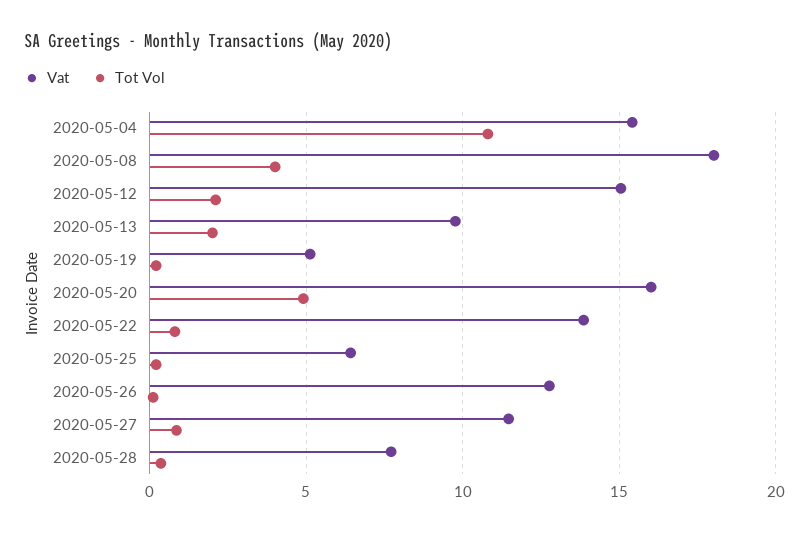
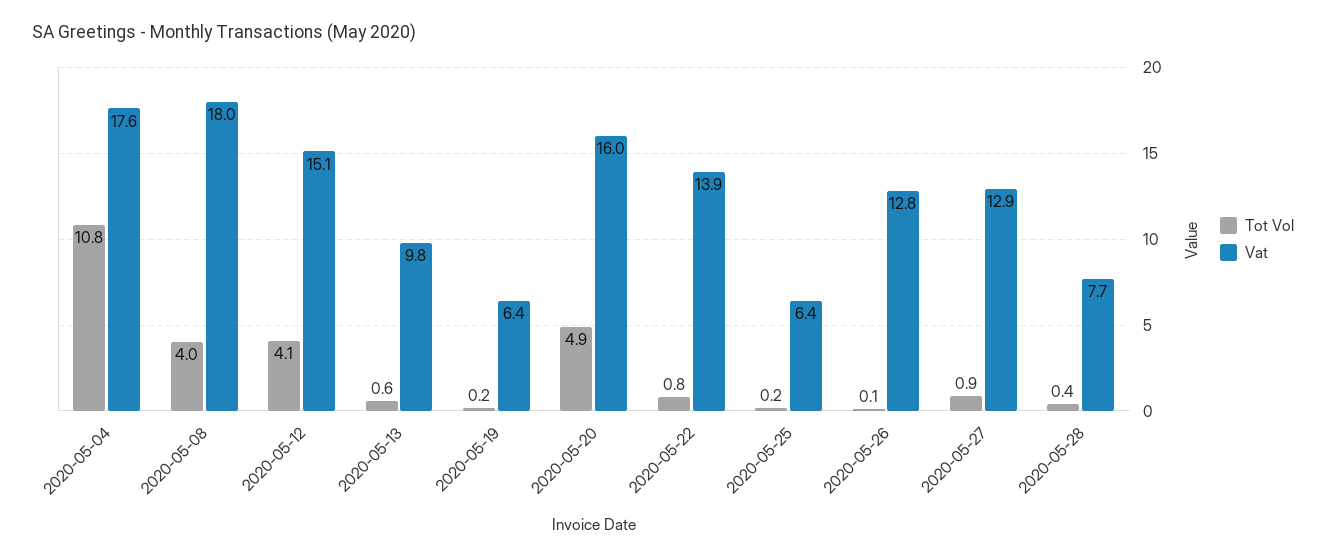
  {
    "Vat": {
-     "2020-05-04": 15.5,
+     "2020-05-04": 17.6,
      "2020-05-08": 18,
      "2020-05-12": 15.1,
      "2020-05-13": 9.8,
-     "2020-05-19": 5,
+     "2020-05-19": 6.4,
      "2020-05-20": 16,
      "2020-05-22": 13.9,
      "2020-05-25": 6.4,
      "2020-05-26": 12.8,
-     "2020-05-27": 11.5,
+     "2020-05-27": 12.9,
      "2020-05-28": 7.7
    },
    "Tot Vol": {
      "2020-05-04": 10.8,
      "2020-05-08": 4,
-     "2020-05-12": 2,
+     "2020-05-12": 4.1,
-     "2020-05-13": 2,
+     "2020-05-13": 0.6,
      "2020-05-19": 0.2,
      "2020-05-20": 4.9,
      "2020-05-22": 0.8,
      "2020-05-25": 0.2,
      "2020-05-26": 0.1,
      "2020-05-27": 0.9,
      "2020-05-28": 0.4
    }
  }

